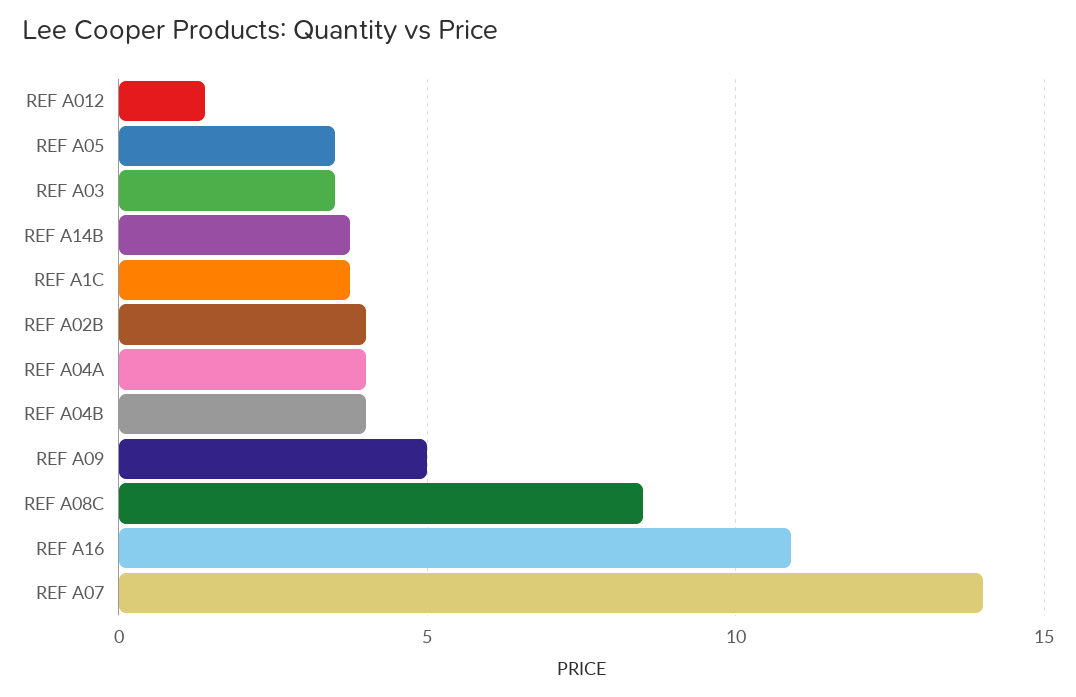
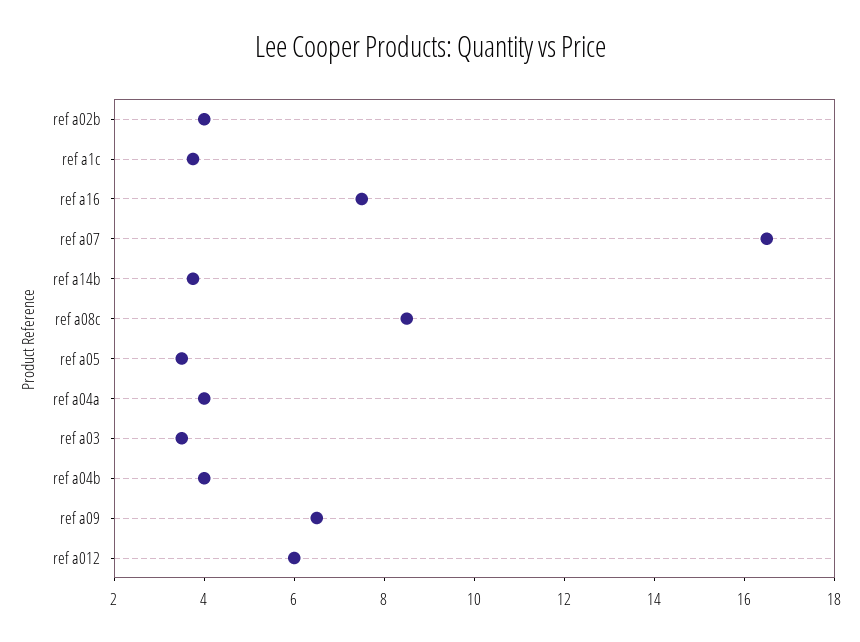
  {
-   "REF A012": 1.5,
+   "REF A012": 6,
    "REF A05": 3.5,
    "REF A03": 3.5,
    "REF A14B": 4,
    "REF A1C": 4,
    "REF A02B": 4,
    "REF A04A": 4,
    "REF A04B": 4,
-   "REF A09": 5,
+   "REF A09": 6.5,
    "REF A08C": 8.5,
-   "REF A16": 11,
+   "REF A16": 7.5,
-   "REF A07": 14
+   "REF A07": 16.5
  }

